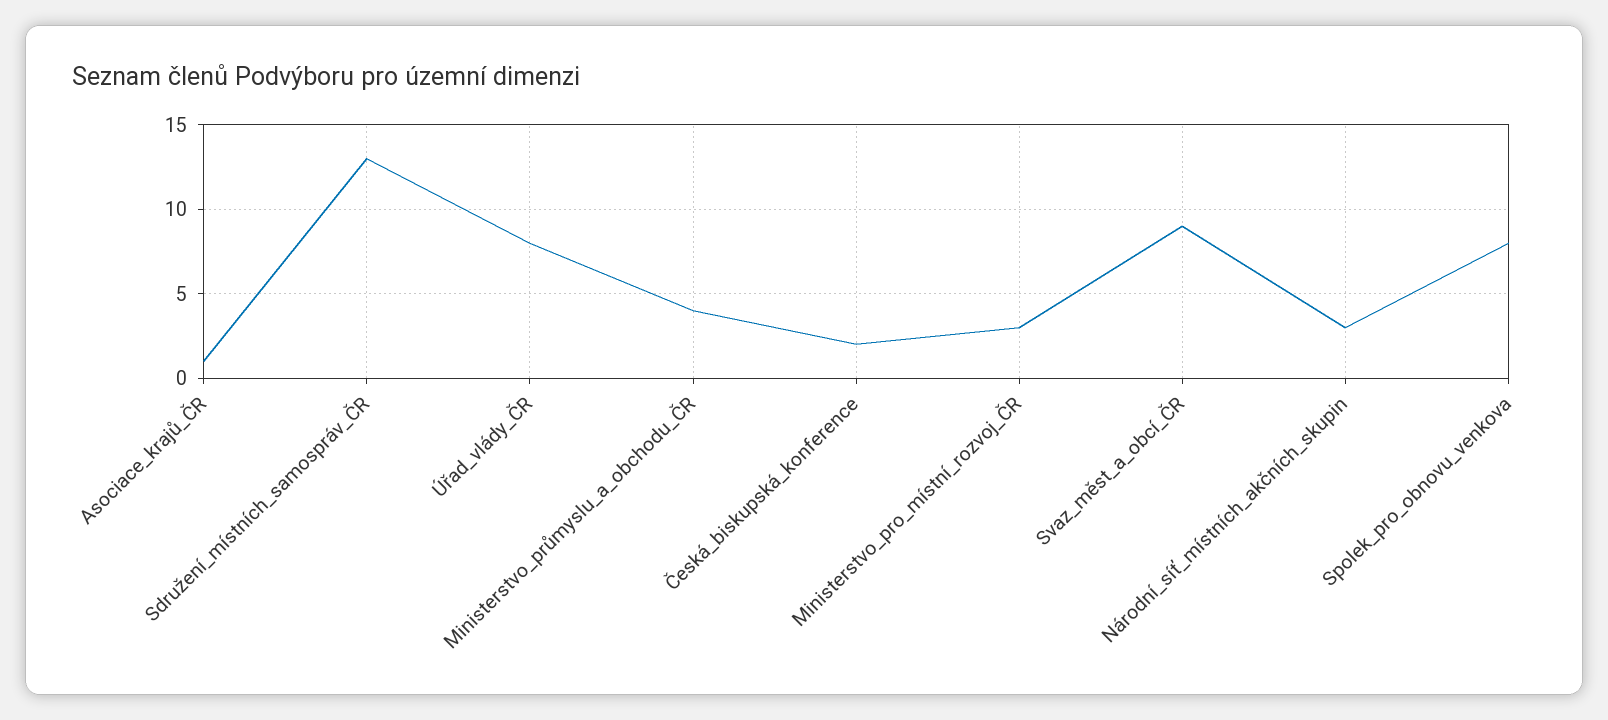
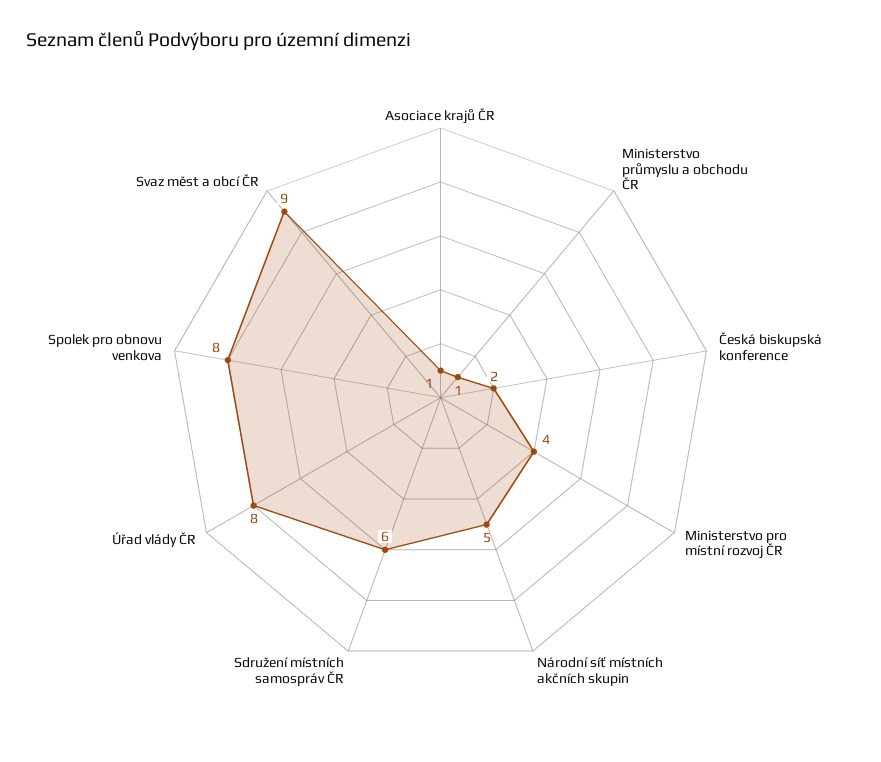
  {
    "Asociace_krajů_ČR": 1,
-   "Sdružení_místních_samospráv_ČR": 13,
+   "Sdružení_místních_samospráv_ČR": 6,
    "Úřad_vlády_ČR": 8,
-   "Ministerstvo_průmyslu_a_obchodu_ČR": 4,
+   "Ministerstvo_průmyslu_a_obchodu_ČR": 1,
    "Česká_biskupská_konference": 2,
-   "Ministerstvo_pro_místní_rozvoj_ČR": 3,
+   "Ministerstvo_pro_místní_rozvoj_ČR": 4,
    "Svaz_měst_a_obcí_ČR": 9,
-   "Národní_síť_místních_akčních_skupin": 3,
+   "Národní_síť_místních_akčních_skupin": 5,
    "Spolek_pro_obnovu_venkova": 8
  }

